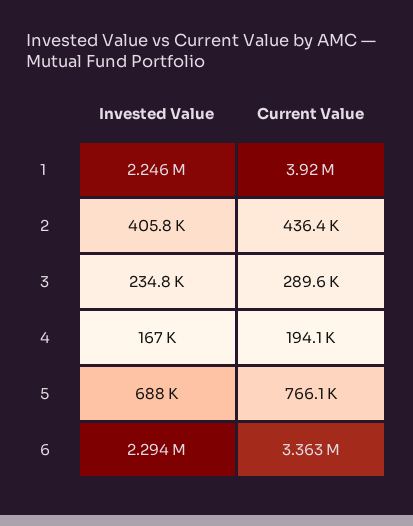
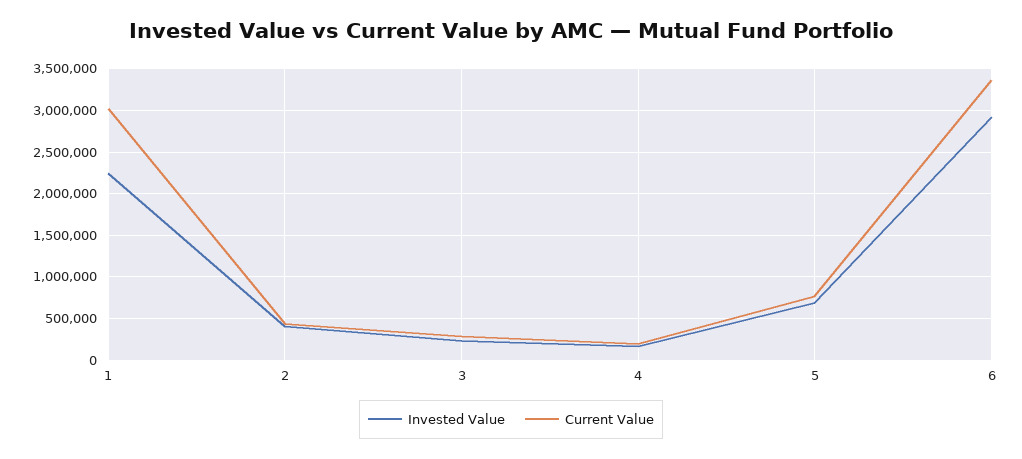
  {
    "Invested Value": {
      "1": 2246000,
      "2": 405800,
      "3": 234800,
      "4": 167000,
      "5": 688000,
-     "6": 2294000
+     "6": 2900000
    },
    "Current Value": {
-     "1": 3920000,
+     "1": 3000000,
      "2": 436400,
      "3": 289600,
      "4": 194100,
      "5": 766100,
      "6": 3363000
    }
  }

